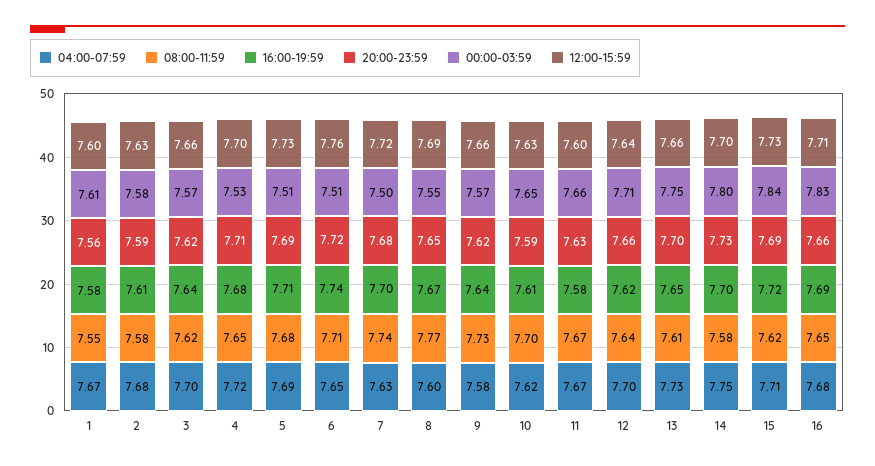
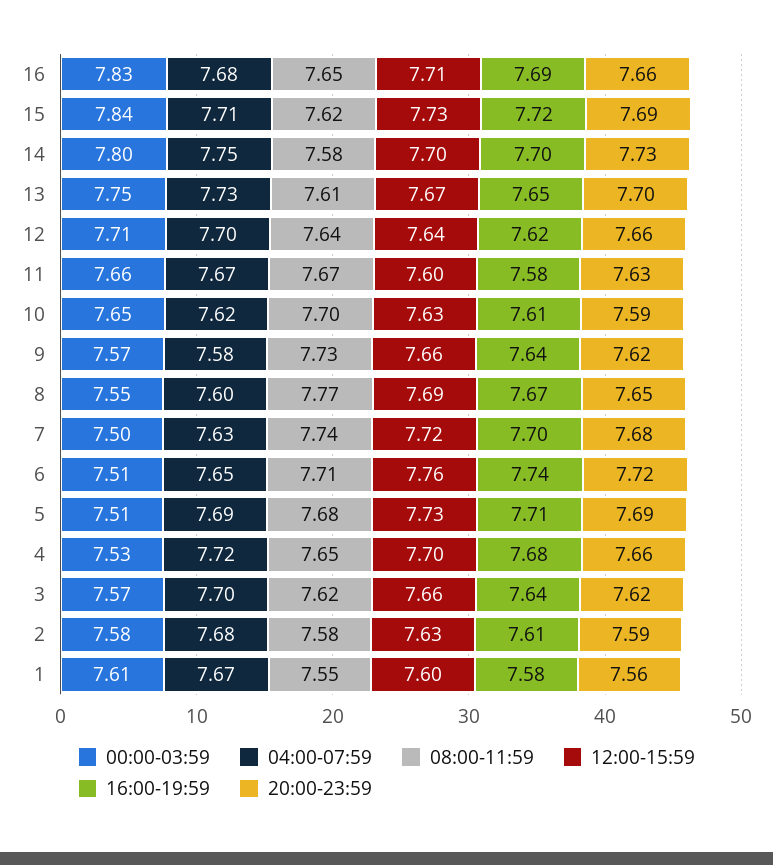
  {
    "04:00-07:59": {
      "1": 7.67,
      "2": 7.68,
      "3": 7.7,
      "4": 7.72,
      "5": 7.69,
      "6": 7.65,
      "7": 7.63,
      "8": 7.6,
      "9": 7.58,
      "10": 7.62,
      "11": 7.67,
      "12": 7.7,
      "13": 7.73,
      "14": 7.75,
      "15": 7.71,
      "16": 7.68
    },
    "08:00-11:59": {
      "1": 7.55,
      "2": 7.58,
      "3": 7.62,
      "4": 7.65,
      "5": 7.68,
      "6": 7.71,
      "7": 7.74,
      "8": 7.77,
      "9": 7.73,
      "10": 7.7,
      "11": 7.67,
      "12": 7.64,
      "13": 7.61,
      "14": 7.58,
      "15": 7.62,
      "16": 7.65
    },
    "16:00-19:59": {
      "1": 7.58,
      "2": 7.61,
      "3": 7.64,
      "4": 7.68,
      "5": 7.71,
      "6": 7.74,
      "7": 7.7,
      "8": 7.67,
      "9": 7.64,
      "10": 7.61,
      "11": 7.58,
      "12": 7.62,
      "13": 7.65,
      "14": 7.7,
      "15": 7.72,
      "16": 7.69
    },
    "20:00-23:59": {
      "1": 7.56,
      "2": 7.59,
      "3": 7.62,
-     "4": 7.71,
+     "4": 7.66,
      "5": 7.69,
      "6": 7.72,
      "7": 7.68,
      "8": 7.65,
      "9": 7.62,
      "10": 7.59,
      "11": 7.63,
      "12": 7.66,
      "13": 7.7,
      "14": 7.73,
      "15": 7.69,
      "16": 7.66
    },
    "00:00-03:59": {
      "1": 7.61,
      "2": 7.58,
      "3": 7.57,
      "4": 7.53,
      "5": 7.51,
      "6": 7.51,
      "7": 7.5,
      "8": 7.55,
      "9": 7.57,
      "10": 7.65,
      "11": 7.66,
      "12": 7.71,
      "13": 7.75,
      "14": 7.8,
      "15": 7.84,
      "16": 7.83
    },
    "12:00-15:59": {
      "1": 7.6,
      "2": 7.63,
      "3": 7.66,
      "4": 7.7,
      "5": 7.73,
      "6": 7.76,
      "7": 7.72,
      "8": 7.69,
      "9": 7.66,
      "10": 7.63,
      "11": 7.6,
      "12": 7.64,
-     "13": 7.66,
+     "13": 7.67,
      "14": 7.7,
      "15": 7.73,
      "16": 7.71
    }
  }

